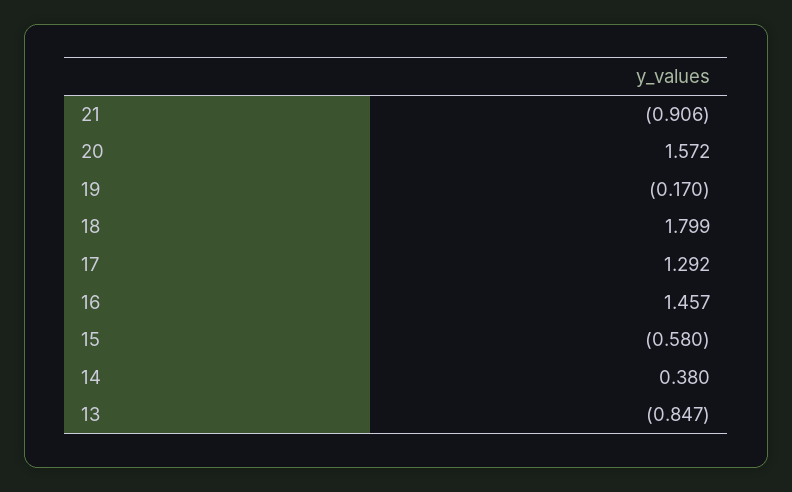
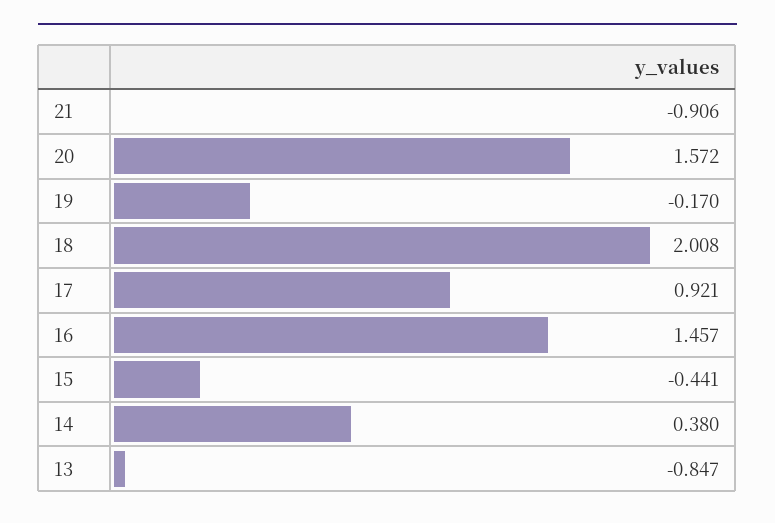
  {
    "21": -0.906,
    "20": 1.572,
    "19": -0.17,
-   "18": 1.799,
+   "18": 2.008,
-   "17": 1.292,
+   "17": 0.921,
    "16": 1.457,
-   "15": -0.58,
+   "15": -0.441,
    "14": 0.38,
    "13": -0.847
  }

